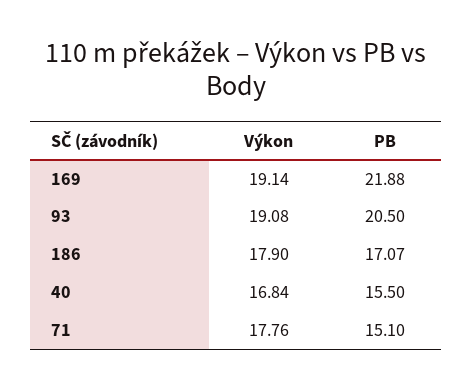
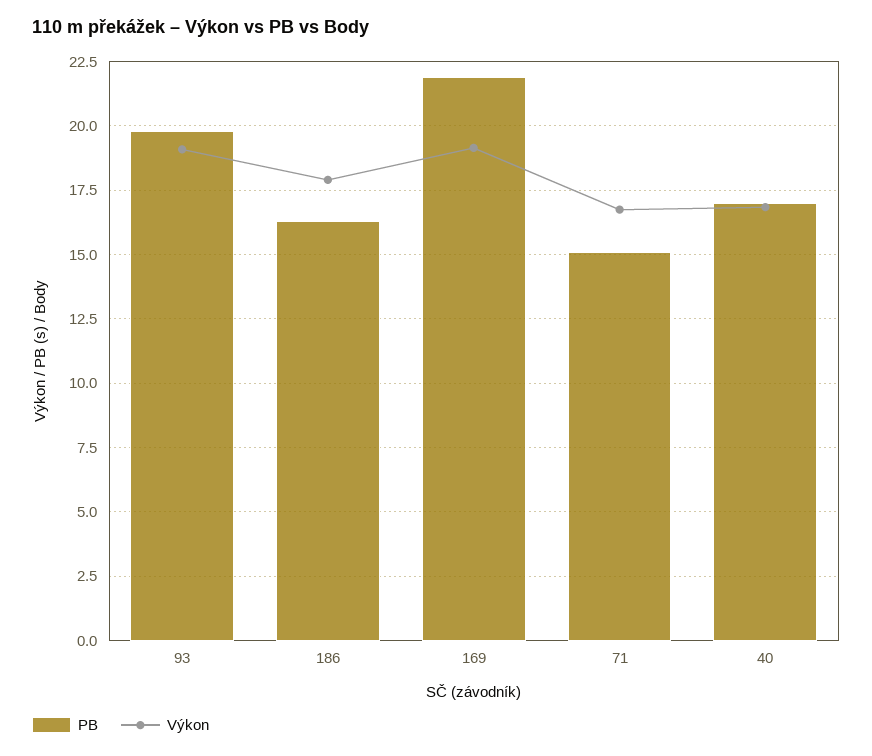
  {
    "Výkon": {
      "169": 19.14,
      "93": 19.08,
      "186": 17.9,
      "40": 16.84,
-     "71": 17.76
+     "71": 16.75
    },
    "PB": {
      "169": 21.88,
-     "93": 20.5,
+     "93": 19.75,
-     "186": 17.07,
+     "186": 16.25,
-     "40": 15.5,
+     "40": 17,
      "71": 15.1
    }
  }

